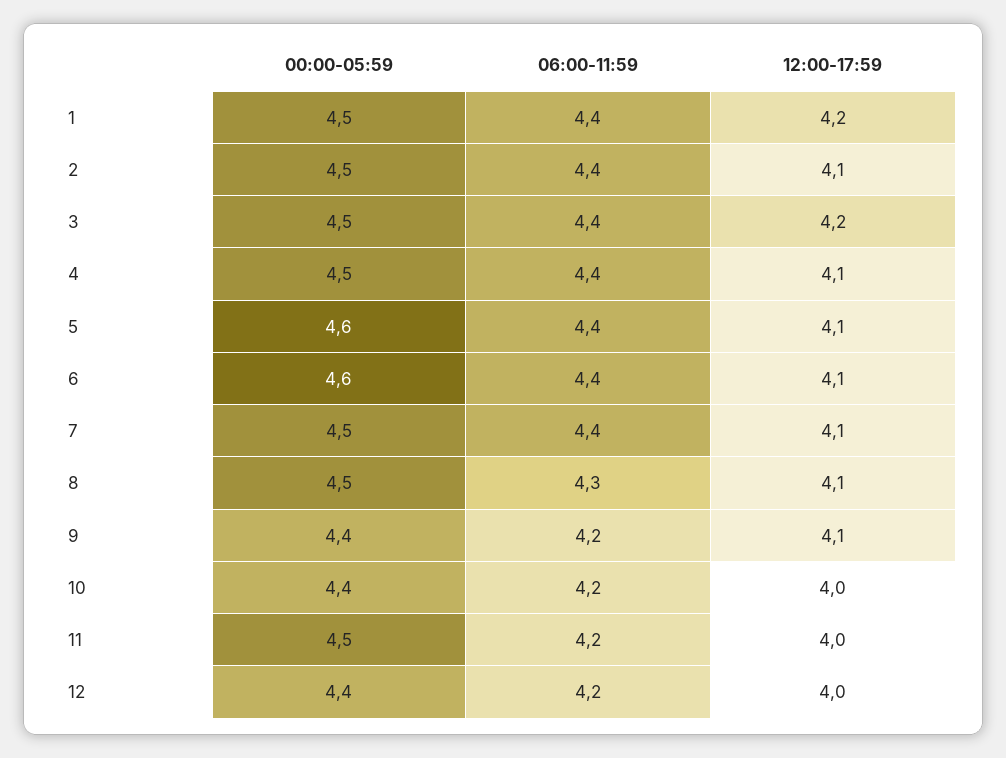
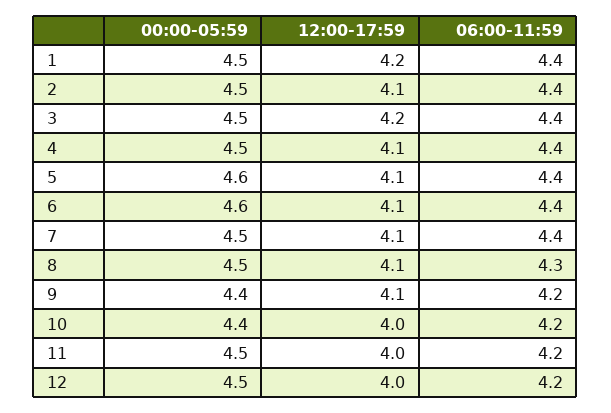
  {
    "00:00-05:59": {
      "1": 4.5,
      "2": 4.5,
      "3": 4.5,
      "4": 4.5,
      "5": 4.6,
      "6": 4.6,
      "7": 4.5,
      "8": 4.5,
      "9": 4.4,
      "10": 4.4,
      "11": 4.5,
-     "12": 4.4
+     "12": 4.5
    },
    "06:00-11:59": {
      "1": 4.4,
      "2": 4.4,
      "3": 4.4,
      "4": 4.4,
      "5": 4.4,
      "6": 4.4,
      "7": 4.4,
      "8": 4.3,
      "9": 4.2,
      "10": 4.2,
      "11": 4.2,
      "12": 4.2
    },
    "12:00-17:59": {
      "1": 4.2,
      "2": 4.1,
      "3": 4.2,
      "4": 4.1,
      "5": 4.1,
      "6": 4.1,
      "7": 4.1,
      "8": 4.1,
      "9": 4.1,
      "10": 4,
      "11": 4,
      "12": 4
    }
  }

